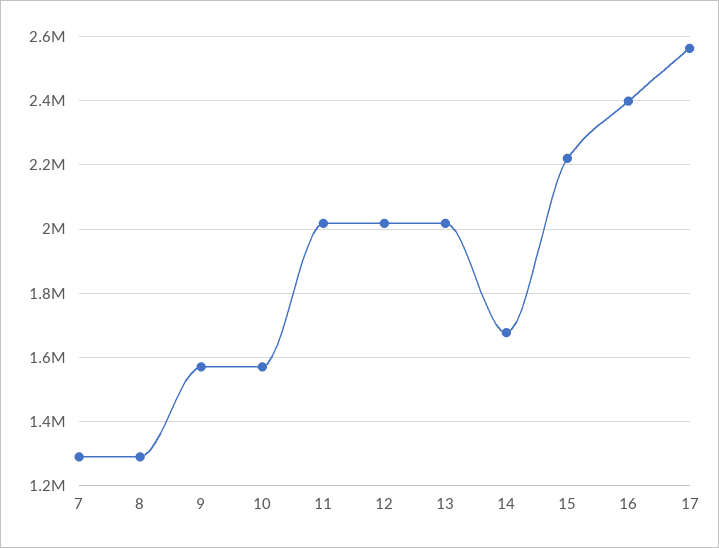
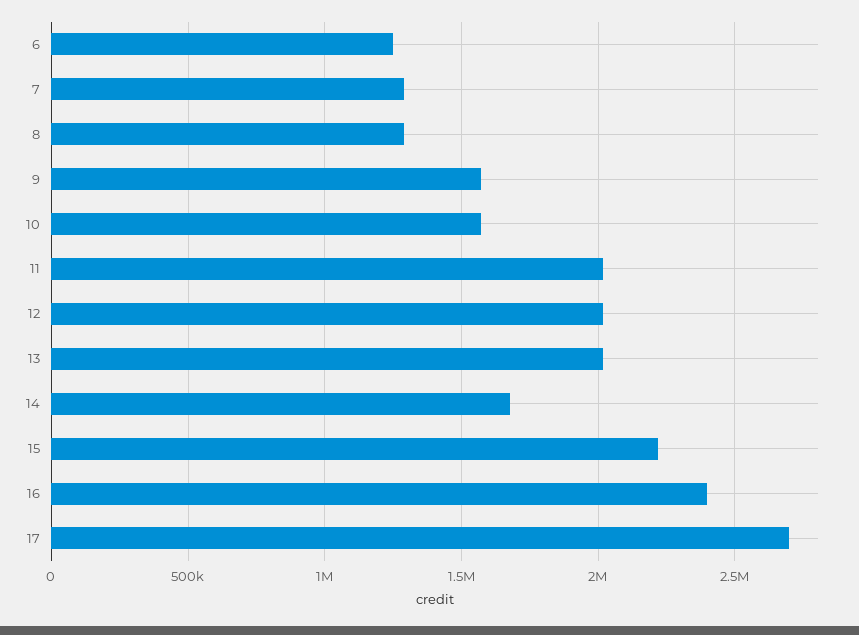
  {
    "7": 1280000,
    "8": 1280000,
    "9": 1580000,
    "10": 1580000,
    "11": 2020000,
    "12": 2020000,
    "13": 2020000,
    "14": 1680000,
    "15": 2220000,
    "16": 2400000,
-   "17": 2560000
+   "17": 2700000,
+   "6": 1250000
  }

